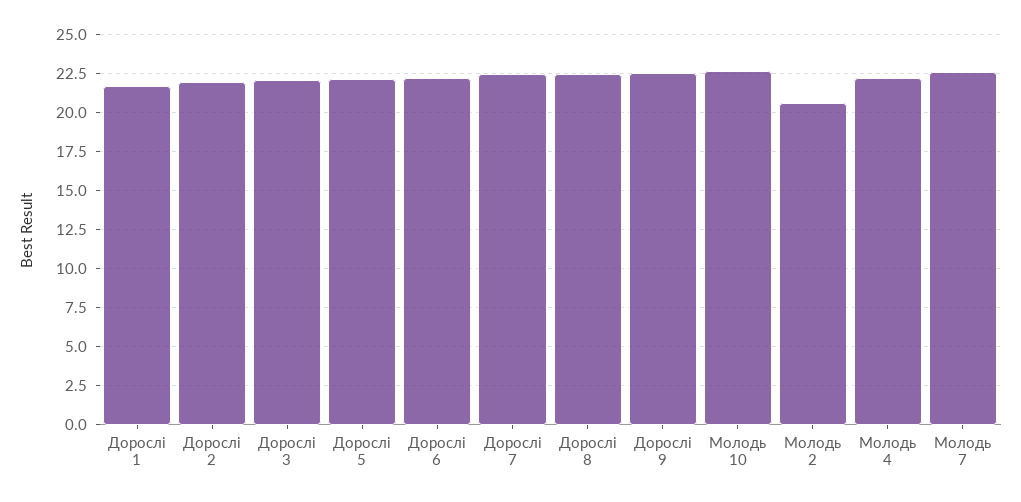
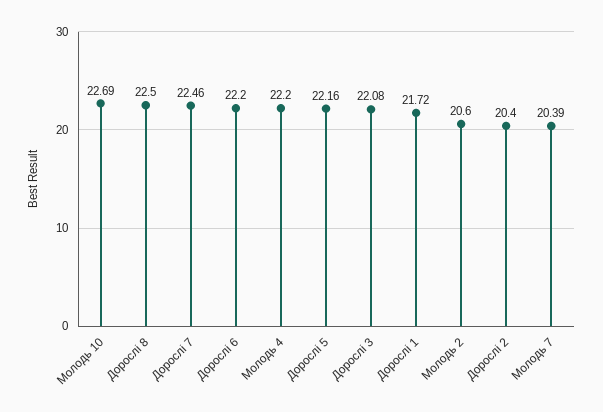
  {
    "Дорослі 1": 21.72,
-   "Дорослі 2": 22,
+   "Дорослі 2": 20.4,
    "Дорослі 3": 22.08,
    "Дорослі 5": 22.16,
    "Дорослі 6": 22.2,
    "Дорослі 7": 22.46,
    "Дорослі 8": 22.5,
-   "Дорослі 9": 22.5,
    "Молодь 10": 22.69,
    "Молодь 2": 20.6,
    "Молодь 4": 22.2,
-   "Молодь 7": 22.5
+   "Молодь 7": 20.39
  }

